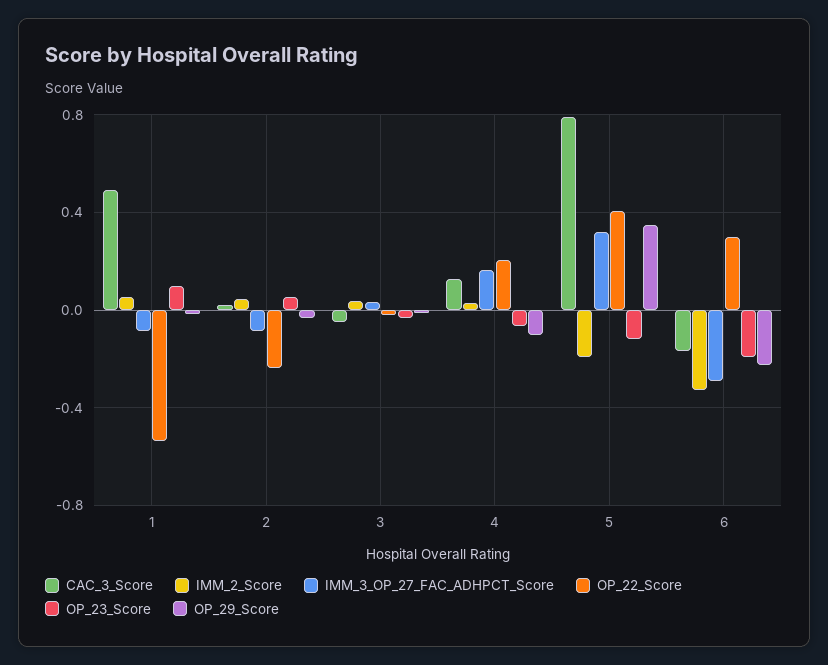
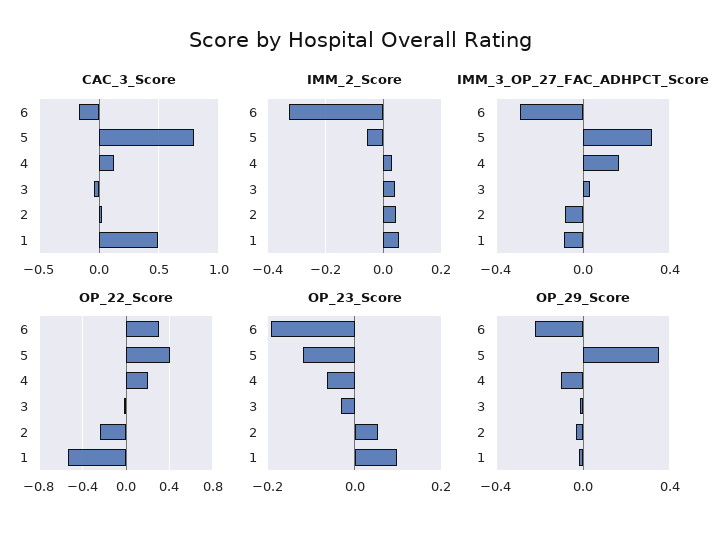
  {
    "CAC_3_Score": {
      "1": 0.5,
      "2": 0,
      "3": -0.05,
      "4": 0.15,
      "5": 0.8,
      "6": -0.15
    },
    "IMM_2_Score": {
      "1": 0.05,
      "2": 0.05,
      "3": 0.05,
      "4": 0.025,
-     "5": -0.2,
+     "5": -0.05,
      "6": -0.325
    },
    "IMM_3_OP_27_FAC_ADHPCT_Score": {
      "1": -0.1,
      "2": -0.1,
      "3": 0.05,
      "4": 0.15,
      "5": 0.3,
      "6": -0.3
    },
    "OP_22_Score": {
      "1": -0.55,
      "2": -0.25,
      "3": 0,
      "4": 0.2,
      "5": 0.4,
      "6": 0.3
    },
    "OP_23_Score": {
      "1": 0.1,
      "2": 0.06,
      "3": -0.04,
      "4": -0.06,
      "5": -0.12,
      "6": -0.2
    },
    "OP_29_Score": {
      "1": 0,
      "2": -0.05,
      "3": 0,
      "4": -0.1,
      "5": 0.35,
      "6": -0.2
    }
  }

